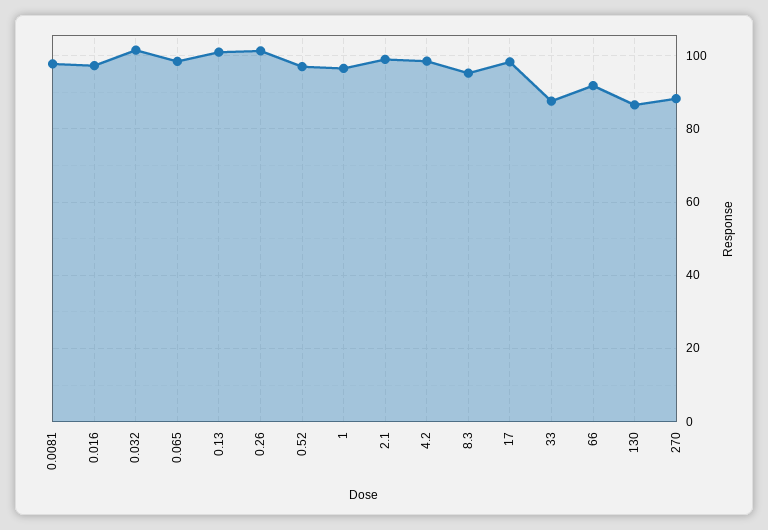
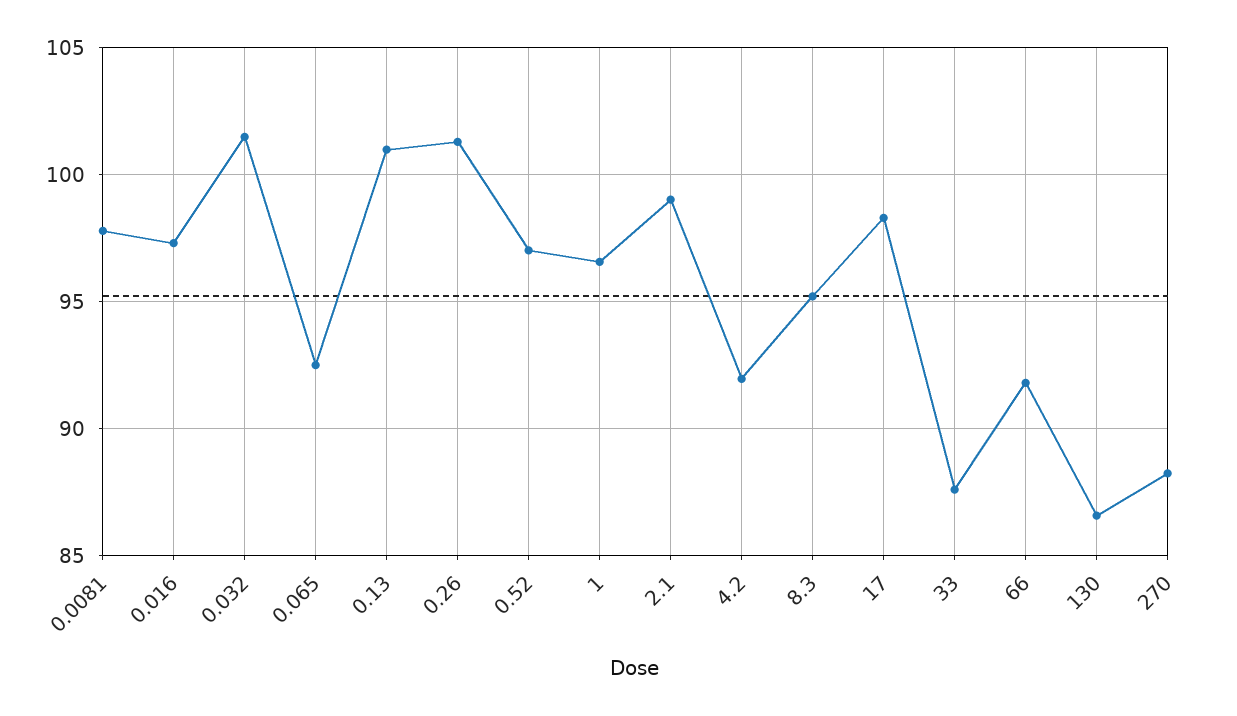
  {
    "0.0081": 98,
    "0.016": 97.5,
    "0.032": 101.5,
-   "0.065": 98,
+   "0.065": 92.5,
    "0.13": 101,
    "0.26": 101.5,
    "0.52": 97,
    "1": 96.5,
    "2.1": 99,
-   "4.2": 98,
+   "4.2": 92,
    "8.3": 95,
    "17": 98.5,
    "33": 87.5,
    "66": 92,
    "130": 86.5,
    "270": 88
  }

